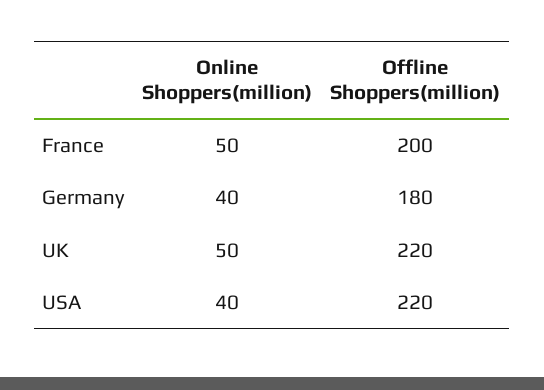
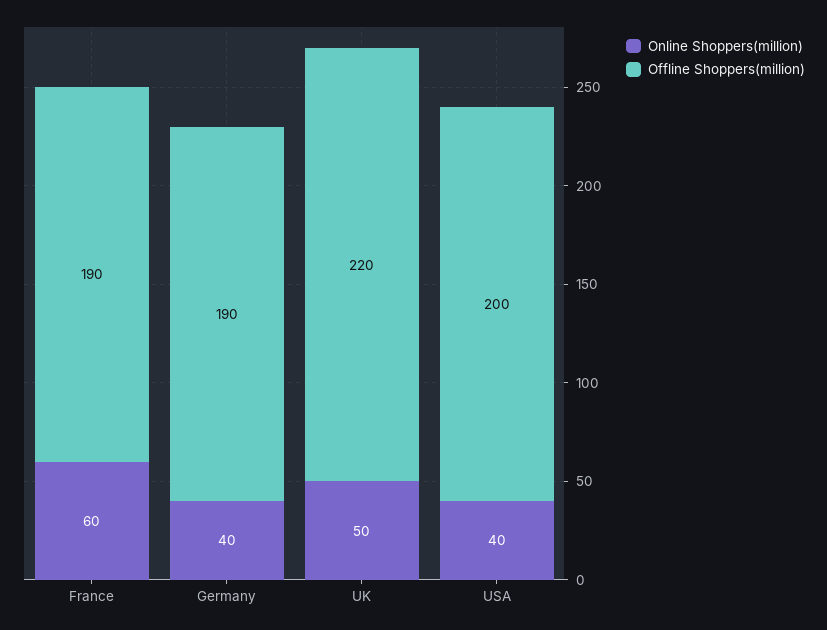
  {
    "Online Shoppers(million)": {
-     "France": 50,
+     "France": 60,
      "Germany": 40,
      "UK": 50,
      "USA": 40
    },
    "Offline Shoppers(million)": {
-     "France": 200,
+     "France": 190,
-     "Germany": 180,
+     "Germany": 190,
      "UK": 220,
-     "USA": 220
+     "USA": 200
    }
  }

